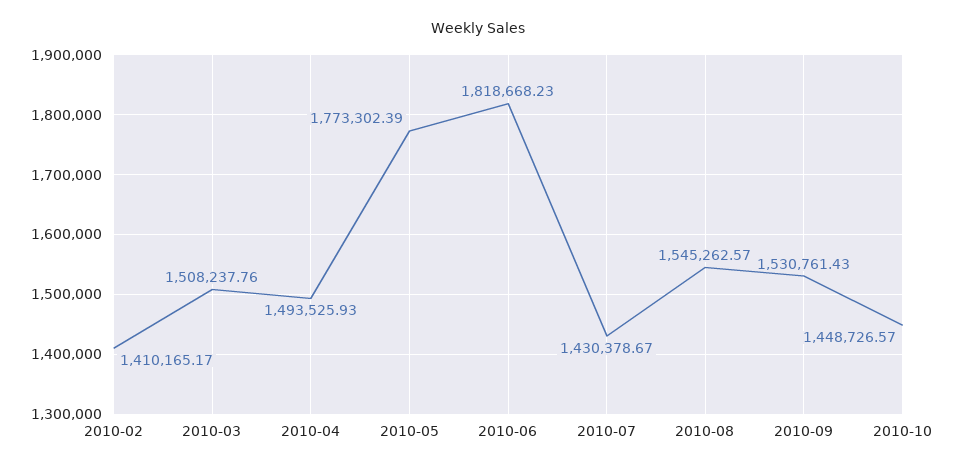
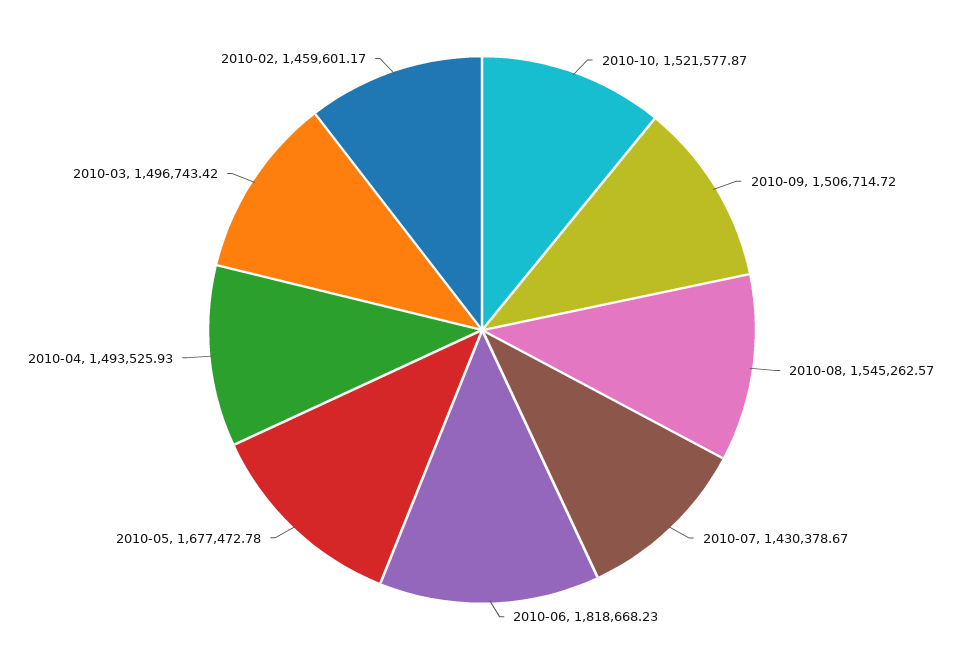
  {
-   "2010-02": 1410165.17,
+   "2010-02": 1459601.17,
-   "2010-03": 1508237.76,
+   "2010-03": 1496743.42,
    "2010-04": 1493525.93,
-   "2010-05": 1773302.39,
+   "2010-05": 1677472.78,
    "2010-06": 1818668.23,
    "2010-07": 1430378.67,
    "2010-08": 1545262.57,
-   "2010-09": 1530761.43,
+   "2010-09": 1506714.72,
-   "2010-10": 1448726.57
+   "2010-10": 1521577.87
  }

